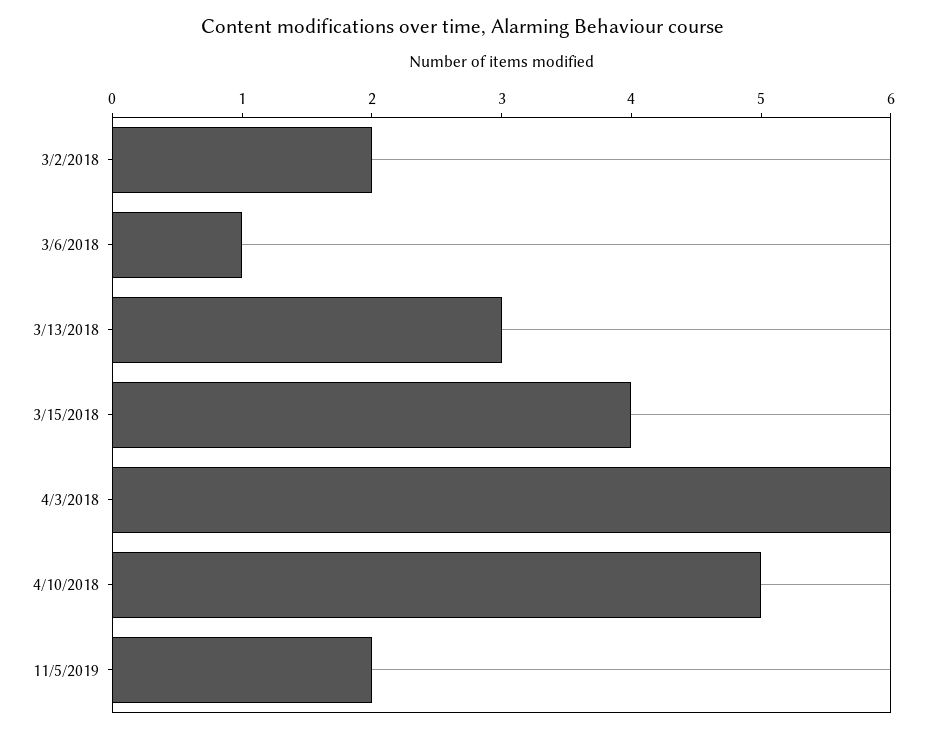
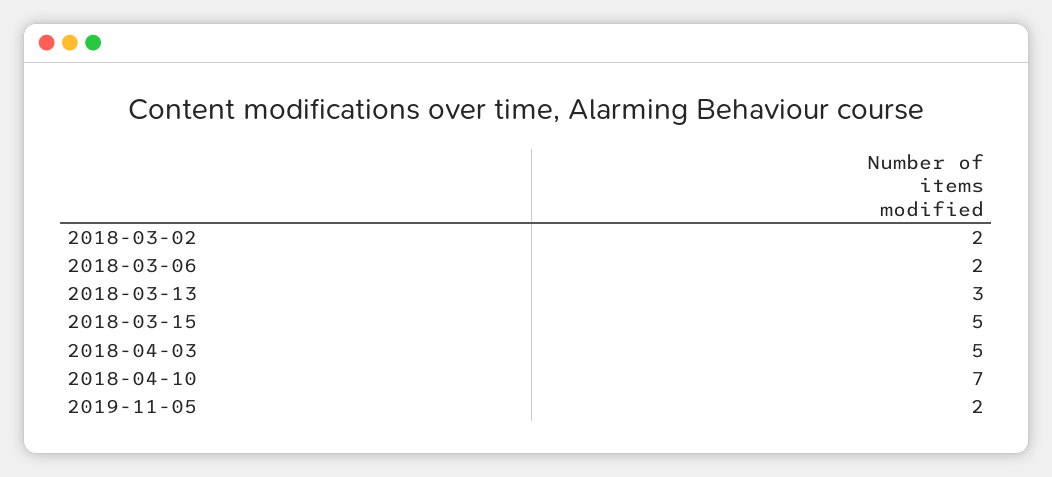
  {
    "3/2/2018": 2,
-   "3/6/2018": 1,
+   "3/6/2018": 2,
    "3/13/2018": 3,
-   "3/15/2018": 4,
+   "3/15/2018": 5,
-   "4/3/2018": 6,
+   "4/3/2018": 5,
-   "4/10/2018": 5,
+   "4/10/2018": 7,
    "11/5/2019": 2
  }

